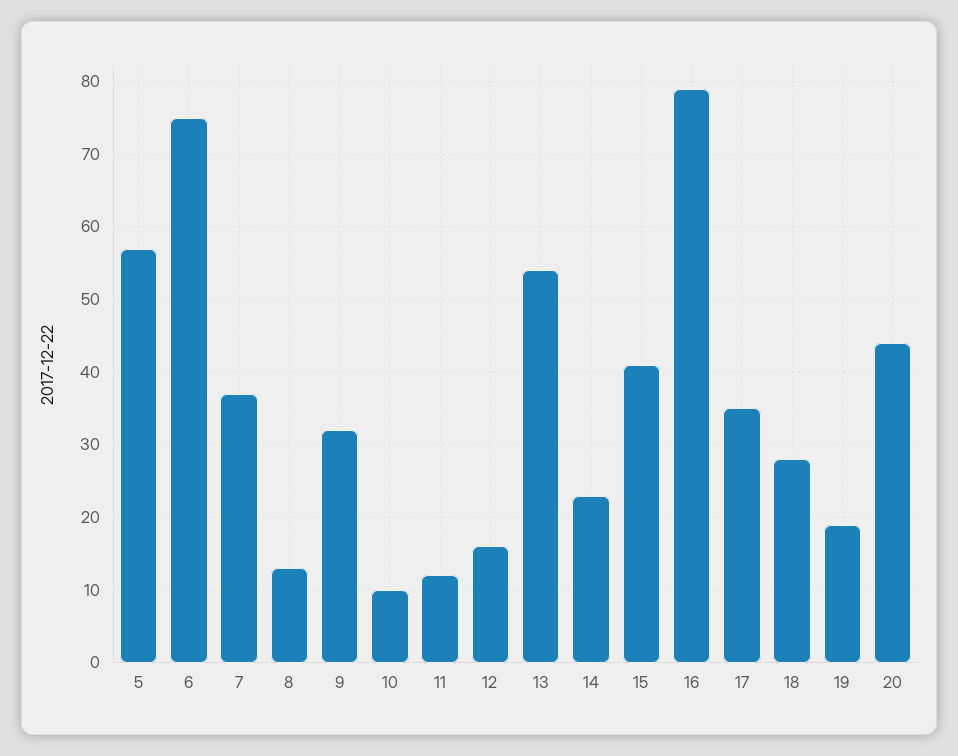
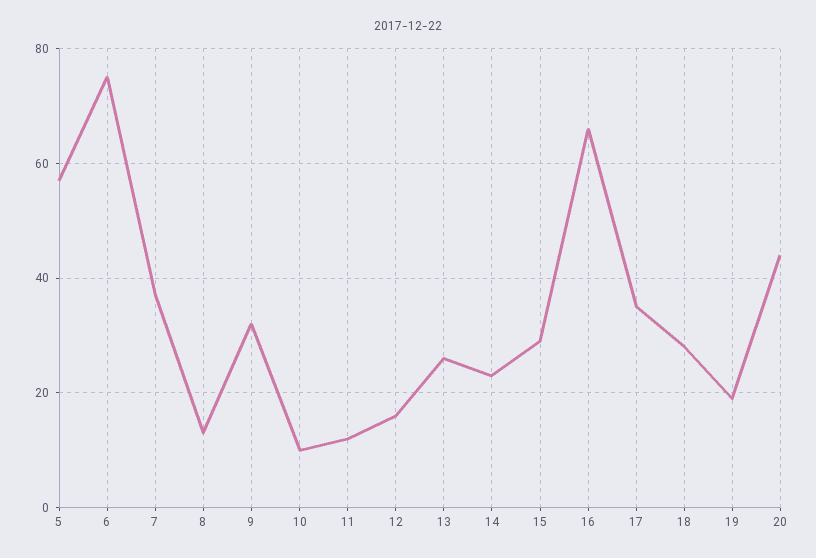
  {
    "5": 57,
    "6": 75,
    "7": 37,
    "8": 13,
    "9": 32,
    "10": 10,
    "11": 12,
    "12": 16,
-   "13": 54,
+   "13": 25,
    "14": 23,
-   "15": 41,
+   "15": 30,
-   "16": 79,
+   "16": 65,
    "17": 35,
    "18": 28,
    "19": 19,
    "20": 44
  }

